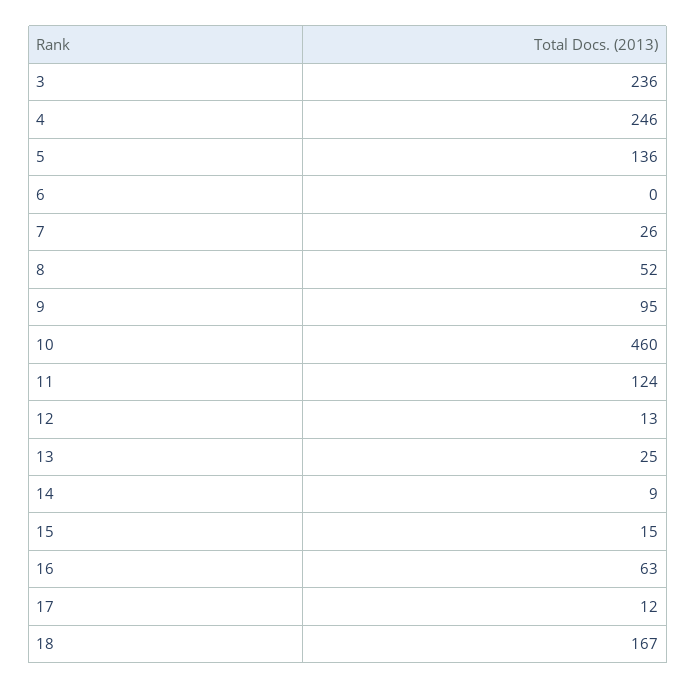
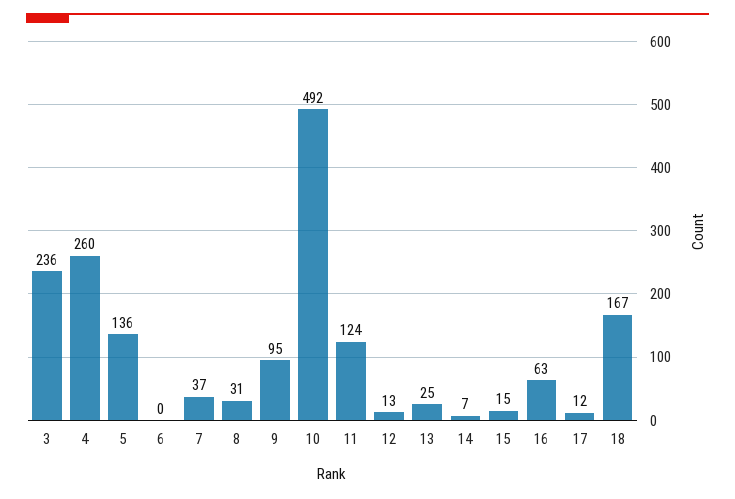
  {
    "3": 236,
-   "4": 246,
+   "4": 260,
    "5": 136,
    "6": 0,
-   "7": 26,
+   "7": 37,
-   "8": 52,
+   "8": 31,
    "9": 95,
-   "10": 460,
+   "10": 492,
    "11": 124,
    "12": 13,
    "13": 25,
-   "14": 9,
+   "14": 7,
    "15": 15,
    "16": 63,
    "17": 12,
    "18": 167
  }

